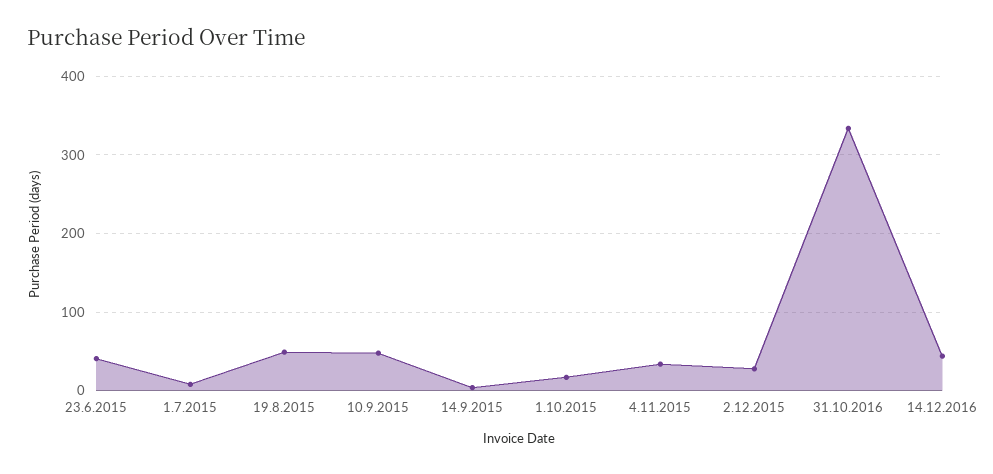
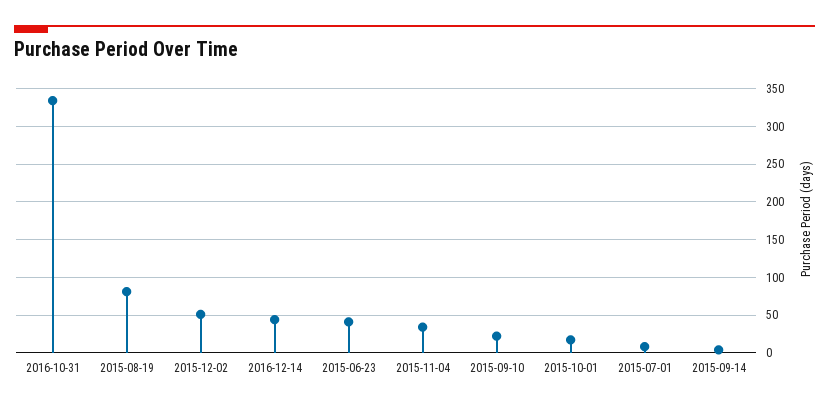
  {
    "23.6.2015": 40,
    "1.7.2015": 10,
-   "19.8.2015": 50,
+   "19.8.2015": 80,
-   "10.9.2015": 50,
+   "10.9.2015": 20,
    "14.9.2015": 0,
    "1.10.2015": 20,
    "4.11.2015": 30,
-   "2.12.2015": 30,
+   "2.12.2015": 50,
    "31.10.2016": 330,
    "14.12.2016": 40
  }

